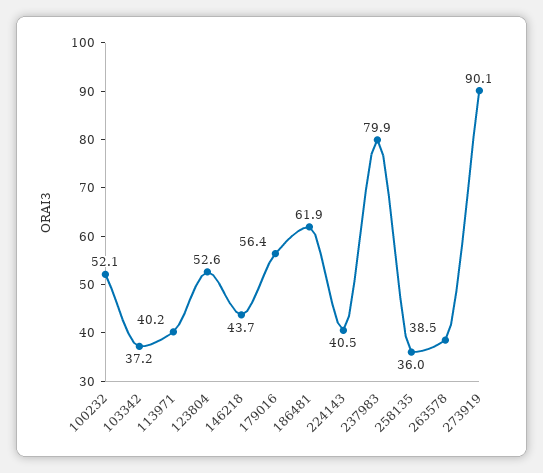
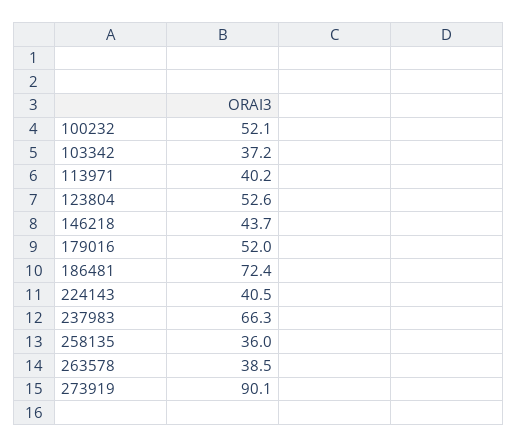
  {
    "100232": 52.1,
    "103342": 37.2,
    "113971": 40.2,
    "123804": 52.6,
    "146218": 43.7,
-   "179016": 56.4,
+   "179016": 52,
-   "186481": 61.9,
+   "186481": 72.4,
    "224143": 40.5,
-   "237983": 79.9,
+   "237983": 66.3,
    "258135": 36,
    "263578": 38.5,
    "273919": 90.1
  }

